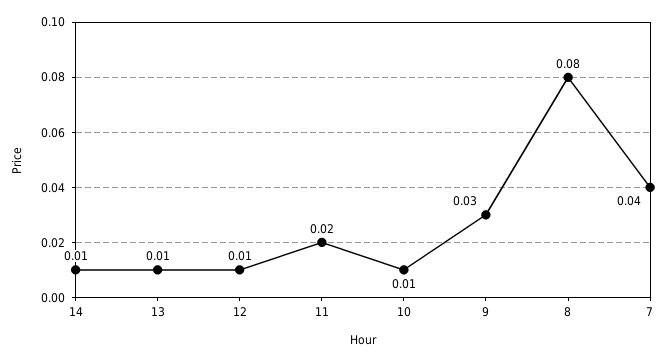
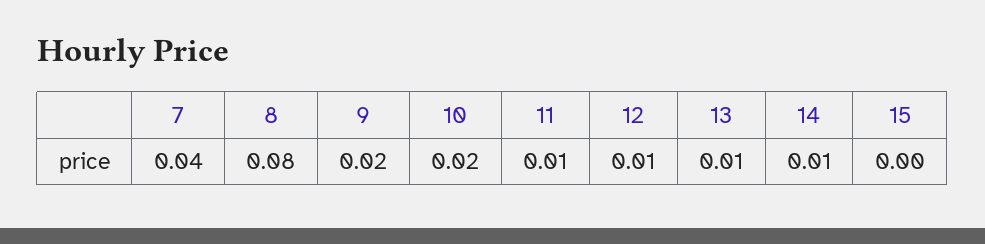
  {
    "14": 0.01,
    "13": 0.01,
    "12": 0.01,
-   "11": 0.02,
+   "11": 0.01,
-   "10": 0.01,
+   "10": 0.02,
-   "9": 0.03,
+   "9": 0.02,
    "8": 0.08,
-   "7": 0.04
+   "7": 0.04,
+   "15": 0
  }

